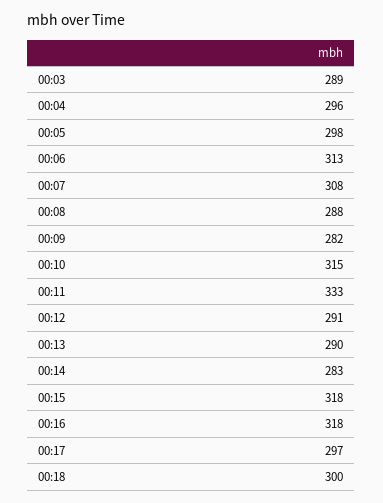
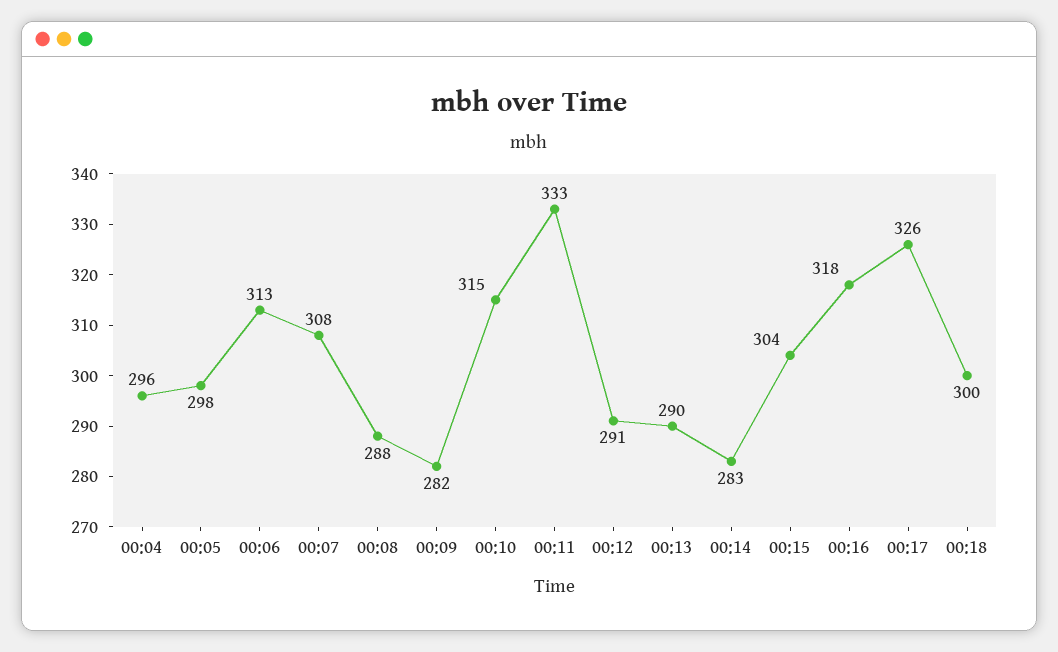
  {
-   "00:03": 289,
    "00:04": 296,
    "00:05": 298,
    "00:06": 313,
    "00:07": 308,
    "00:08": 288,
    "00:09": 282,
    "00:10": 315,
    "00:11": 333,
    "00:12": 291,
    "00:13": 290,
    "00:14": 283,
-   "00:15": 318,
+   "00:15": 304,
    "00:16": 318,
-   "00:17": 297,
+   "00:17": 326,
    "00:18": 300
  }

